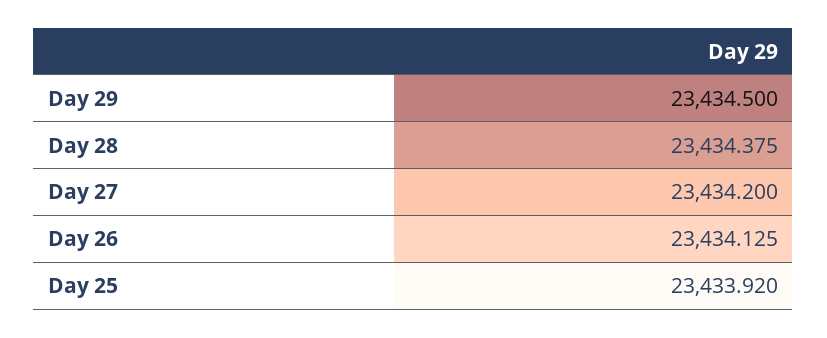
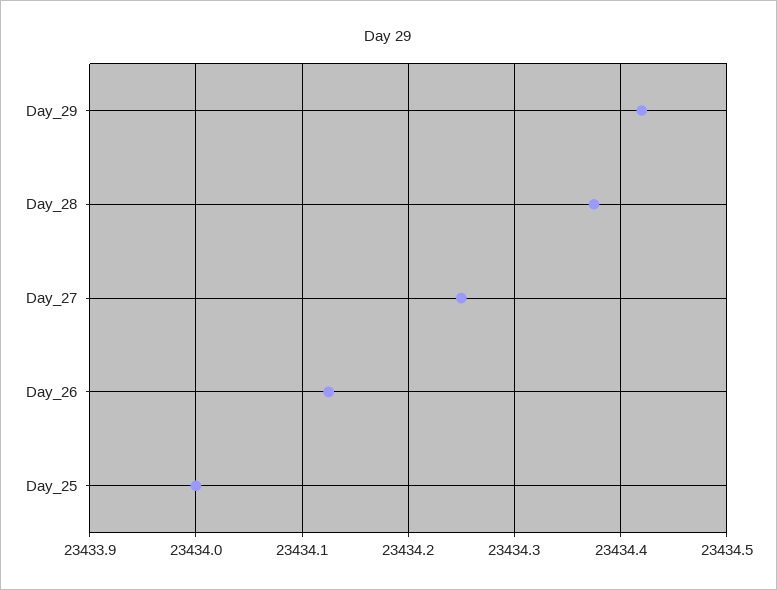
  {
-   "Day 29": 23434.5,
+   "Day 29": 23434.42,
    "Day 28": 23434.375,
-   "Day 27": 23434.2,
+   "Day 27": 23434.25,
    "Day 26": 23434.125,
-   "Day 25": 23433.92
+   "Day 25": 23434
  }

